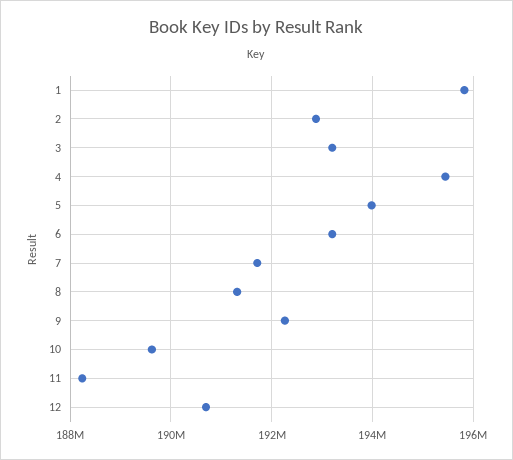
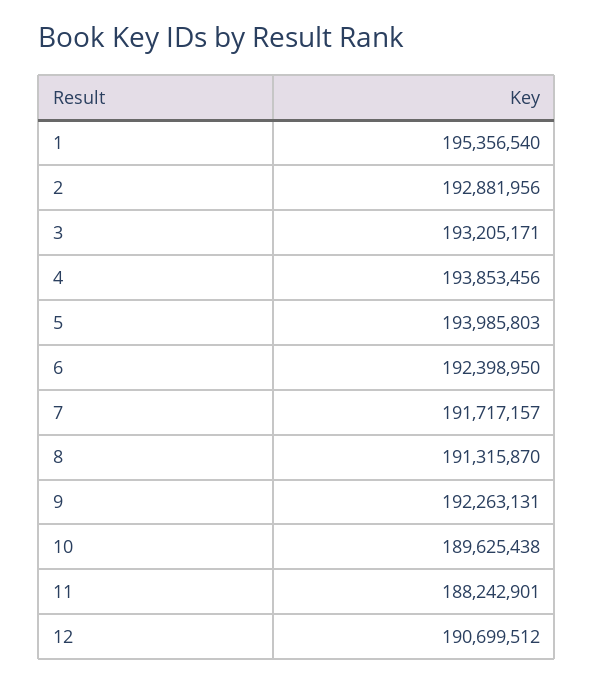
  {
-   "1": 195800000,
+   "1": 195356540,
    "2": 192881956,
    "3": 193205171,
-   "4": 195400000,
+   "4": 193853456,
    "5": 193985803,
-   "6": 193200000,
+   "6": 192398950,
    "7": 191717157,
    "8": 191315870,
    "9": 192263131,
    "10": 189625438,
    "11": 188242901,
    "12": 190699512
  }

